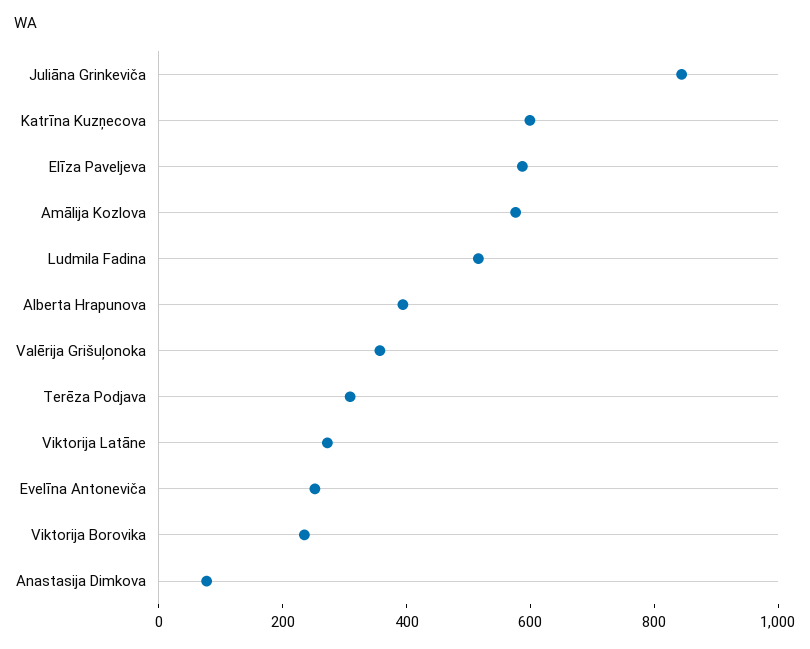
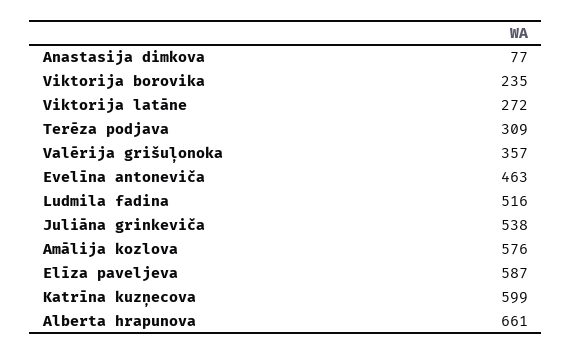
  {
-   "Juliāna Grinkeviča": 850,
+   "Juliāna Grinkeviča": 538,
    "Katrīna Kuzņecova": 599,
    "Elīza Paveljeva": 587,
    "Amālija Kozlova": 576,
    "Ludmila Fadina": 516,
-   "Alberta Hrapunova": 400,
+   "Alberta Hrapunova": 661,
    "Valērija Grišuļonoka": 357,
    "Terēza Podjava": 309,
    "Viktorija Latāne": 272,
-   "Evelīna Antoneviča": 250,
+   "Evelīna Antoneviča": 463,
    "Viktorija Borovika": 235,
    "Anastasija Dimkova": 77
  }

